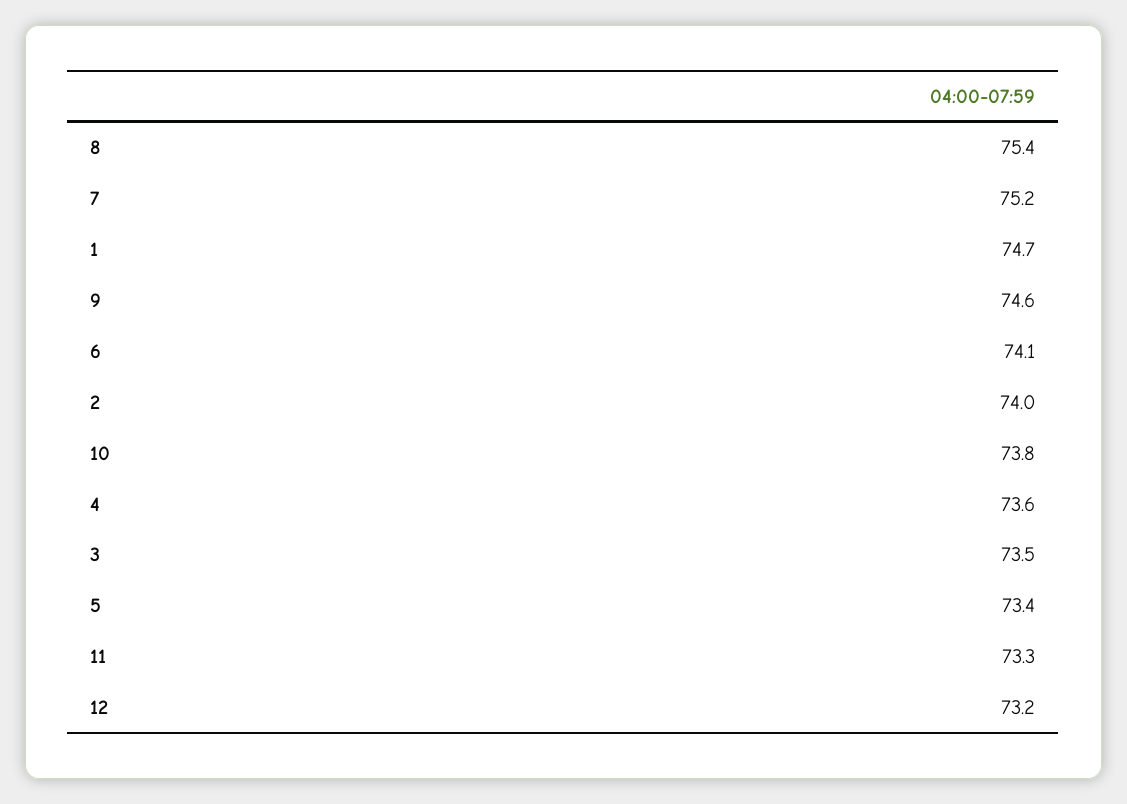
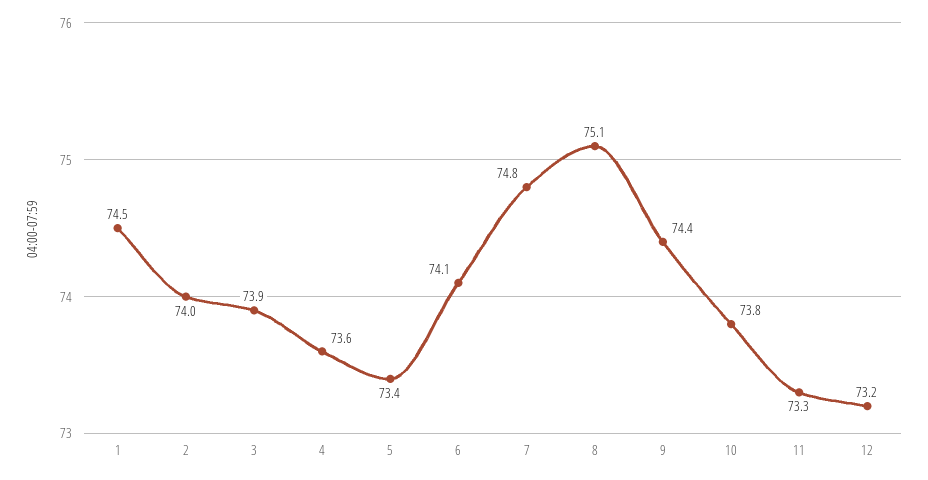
  {
-   "8": 75.4,
+   "8": 75.1,
-   "7": 75.2,
+   "7": 74.8,
-   "1": 74.7,
+   "1": 74.5,
-   "9": 74.6,
+   "9": 74.4,
    "6": 74.1,
    "2": 74,
    "10": 73.8,
    "4": 73.6,
-   "3": 73.5,
+   "3": 73.9,
    "5": 73.4,
    "11": 73.3,
    "12": 73.2
  }

